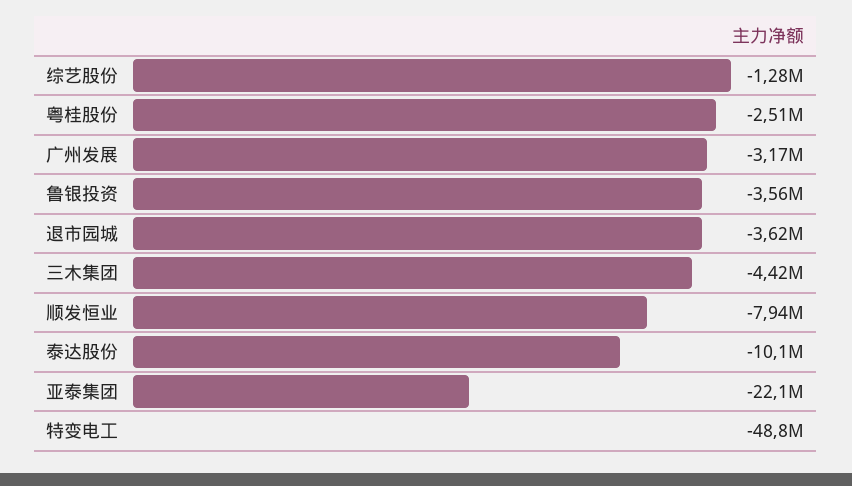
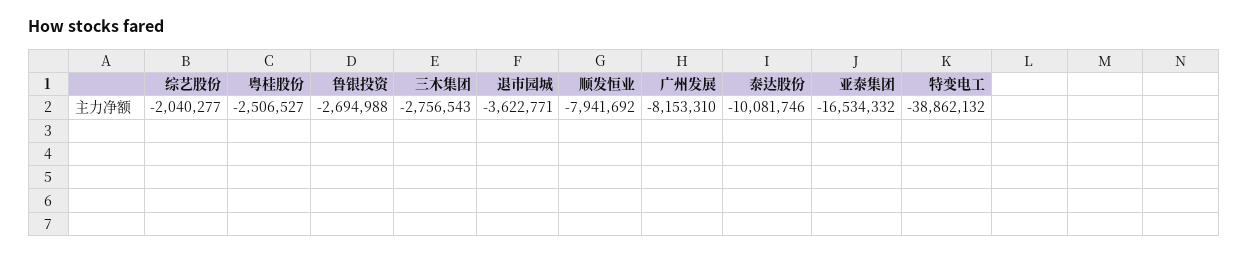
  {
-   "综艺股份": -1280000,
+   "综艺股份": -2040277,
    "粤桂股份": -2506527,
-   "广州发展": -3170000,
+   "广州发展": -8153310,
-   "鲁银投资": -3560000,
+   "鲁银投资": -2694988,
    "退市园城": -3622771,
-   "三木集团": -4420000,
+   "三木集团": -2756543,
    "顺发恒业": -7941692,
    "泰达股份": -10081746,
-   "亚泰集团": -22100000,
+   "亚泰集团": -16534332,
-   "特变电工": -48800000
+   "特变电工": -38862132
  }

